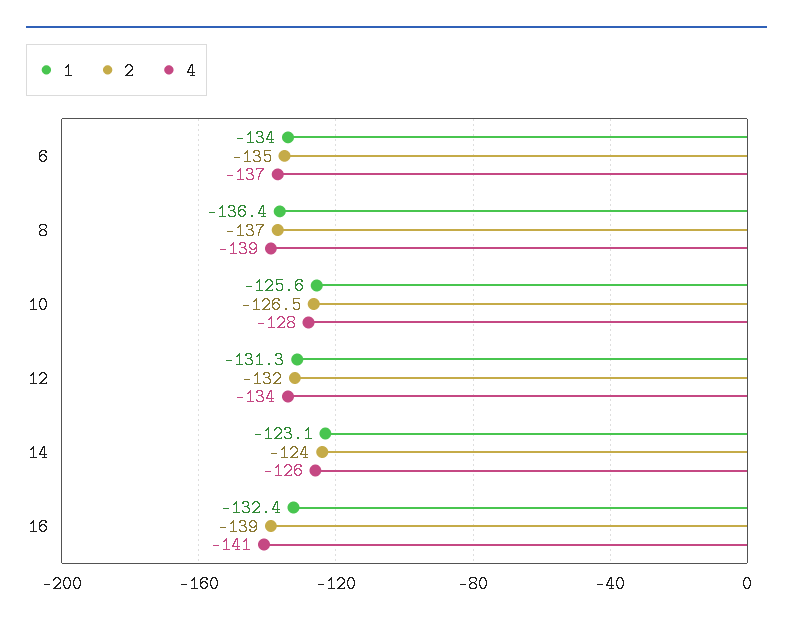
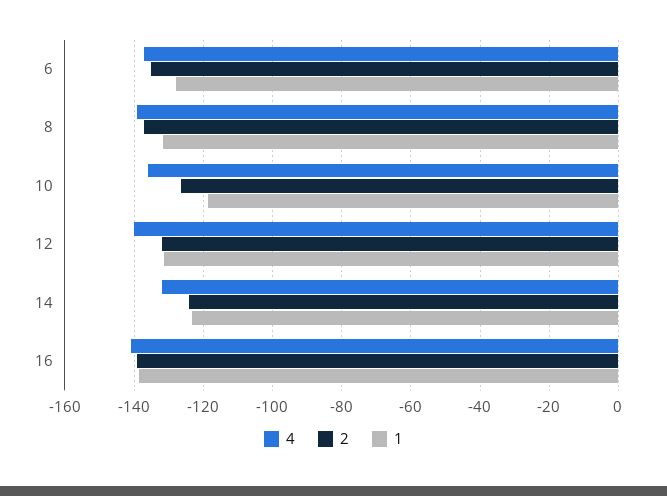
  {
    "1": {
-     "6": -134,
+     "6": -128,
-     "8": -136.4,
+     "8": -132,
-     "10": -125.6,
+     "10": -118,
      "12": -131.3,
      "14": -123.1,
-     "16": -132.4
+     "16": -138
    },
    "2": {
      "6": -135,
      "8": -137,
      "10": -126.5,
      "12": -132,
      "14": -124,
      "16": -139
    },
    "4": {
      "6": -137,
      "8": -139,
-     "10": -128,
+     "10": -136,
-     "12": -134,
+     "12": -140,
-     "14": -126,
+     "14": -132,
      "16": -141
    }
  }

